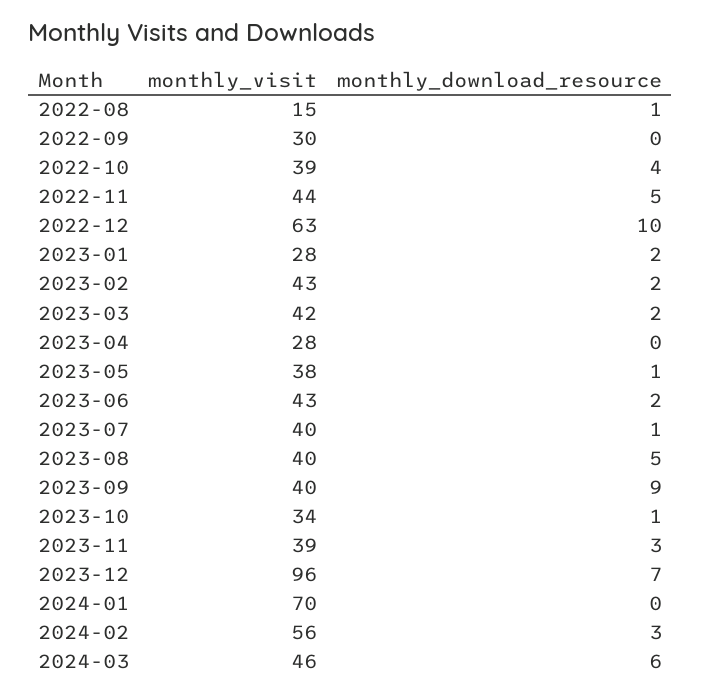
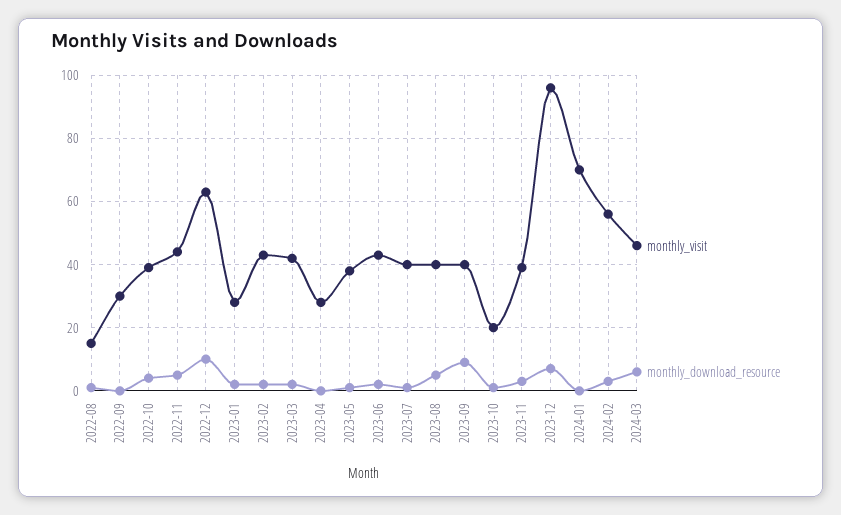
  {
    "monthly_visit": {
      "2022-08": 15,
      "2022-09": 30,
      "2022-10": 39,
      "2022-11": 44,
      "2022-12": 63,
      "2023-01": 28,
      "2023-02": 43,
      "2023-03": 42,
      "2023-04": 28,
      "2023-05": 38,
      "2023-06": 43,
      "2023-07": 40,
      "2023-08": 40,
      "2023-09": 40,
-     "2023-10": 34,
+     "2023-10": 20,
      "2023-11": 39,
      "2023-12": 96,
      "2024-01": 70,
      "2024-02": 56,
      "2024-03": 46
    },
    "monthly_download_resource": {
      "2022-08": 1,
      "2022-09": 0,
      "2022-10": 4,
      "2022-11": 5,
      "2022-12": 10,
      "2023-01": 2,
      "2023-02": 2,
      "2023-03": 2,
      "2023-04": 0,
      "2023-05": 1,
      "2023-06": 2,
      "2023-07": 1,
      "2023-08": 5,
      "2023-09": 9,
      "2023-10": 1,
      "2023-11": 3,
      "2023-12": 7,
      "2024-01": 0,
      "2024-02": 3,
      "2024-03": 6
    }
  }

